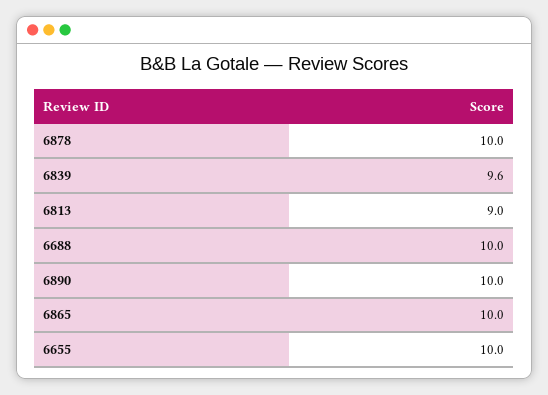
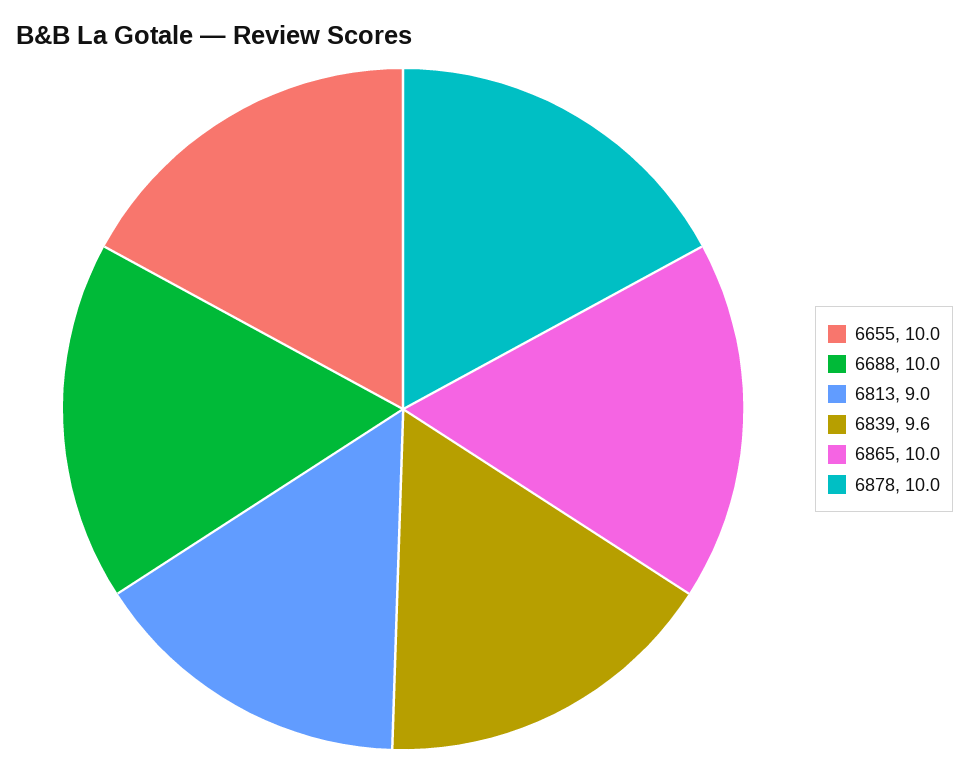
  {
    "6878": 10,
    "6839": 9.6,
    "6813": 9,
    "6688": 10,
-   "6890": 10,
    "6865": 10,
    "6655": 10
  }

